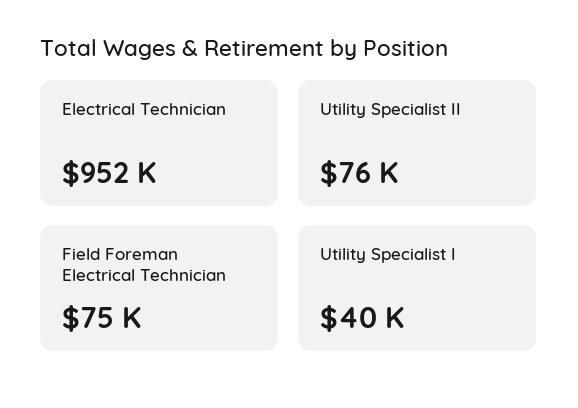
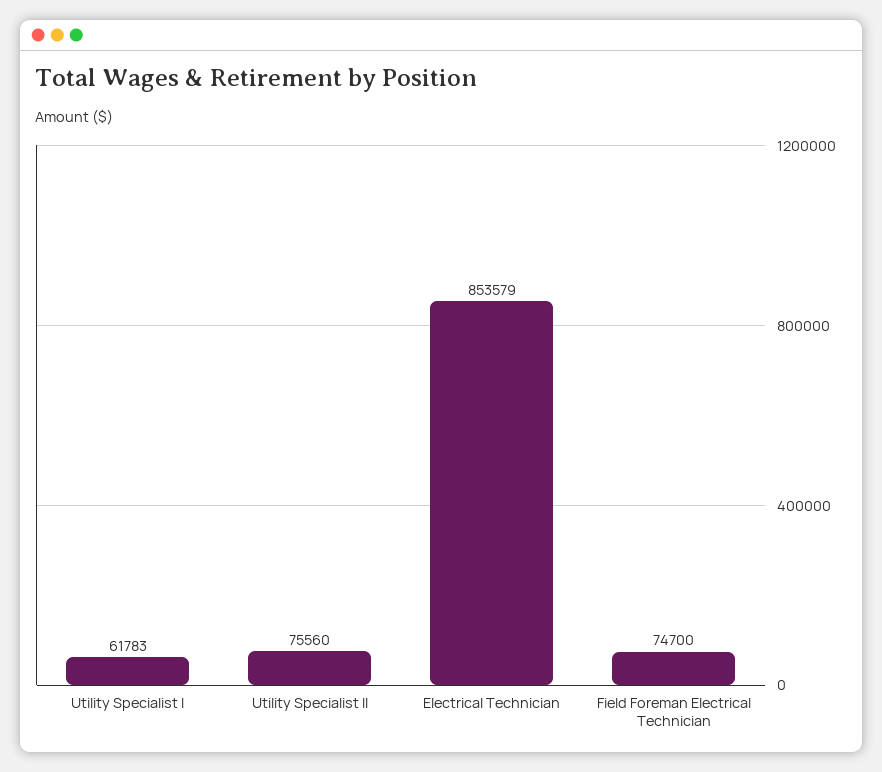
  {
-   "Electrical Technician": 952000,
+   "Electrical Technician": 853579,
    "Utility Specialist II": 75560,
    "Field Foreman Electrical Technician": 74700,
-   "Utility Specialist I": 40000
+   "Utility Specialist I": 61783
  }

